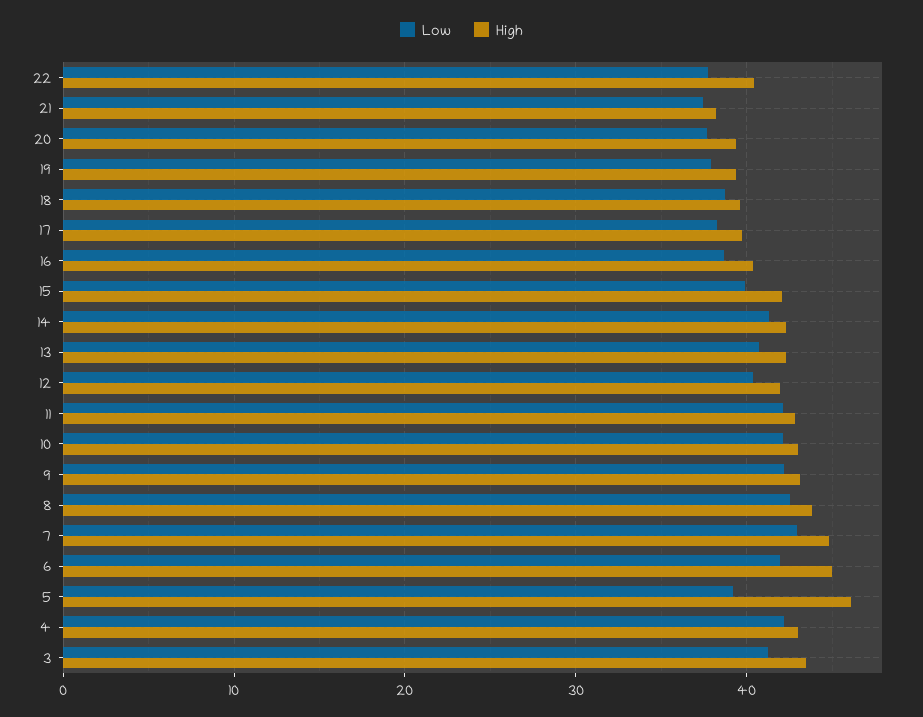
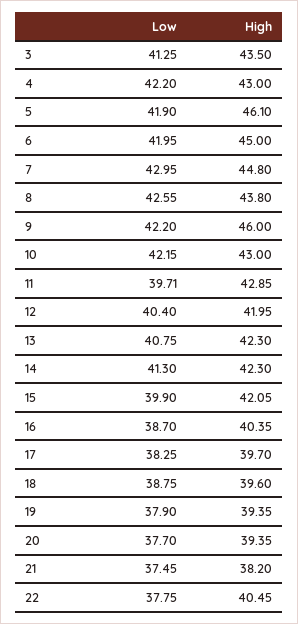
  {
    "Low": {
      "22": 37.75,
      "21": 37.45,
      "20": 37.7,
      "19": 37.9,
      "18": 38.75,
      "17": 38.25,
      "16": 38.7,
      "15": 39.9,
      "14": 41.3,
      "13": 40.75,
      "12": 40.4,
-     "11": 42,
+     "11": 39.71,
      "10": 42.15,
      "9": 42.2,
      "8": 42.55,
      "7": 42.95,
      "6": 41.95,
-     "5": 39,
+     "5": 41.9,
      "4": 42.2,
      "3": 41.25
    },
    "High": {
      "22": 40.45,
      "21": 38.2,
      "20": 39.35,
      "19": 39.35,
      "18": 39.6,
      "17": 39.7,
      "16": 40.35,
      "15": 42.05,
      "14": 42.3,
      "13": 42.3,
      "12": 41.95,
      "11": 42.85,
      "10": 43,
-     "9": 43,
+     "9": 46,
      "8": 43.8,
      "7": 44.8,
      "6": 45,
      "5": 46.1,
      "4": 43,
      "3": 43.5
    }
  }

